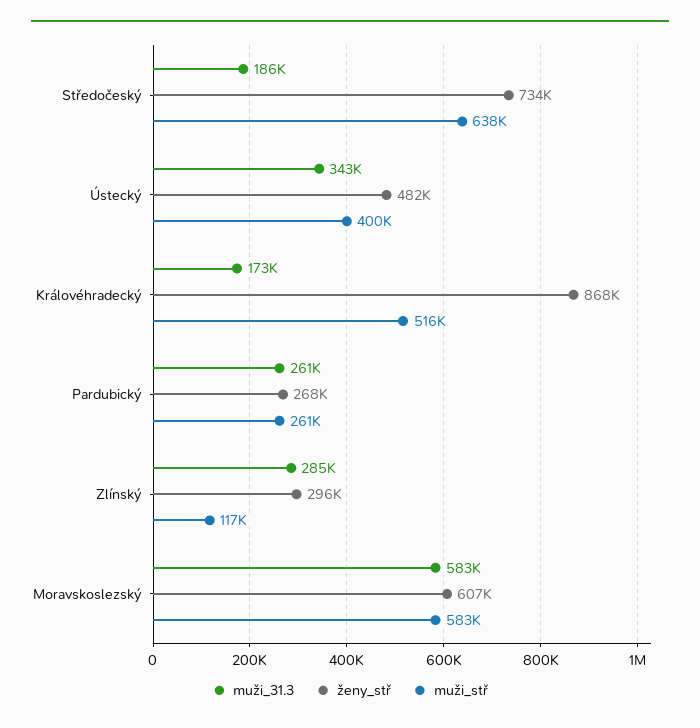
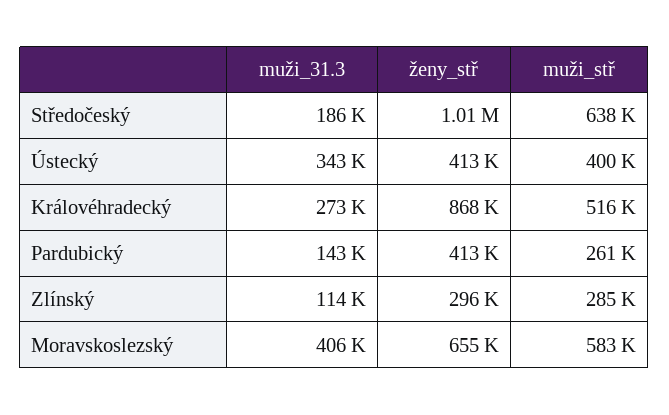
  {
    "muži_31.3": {
      "Středočeský": 186000,
      "Ústecký": 343000,
-     "Královéhradecký": 173000,
+     "Královéhradecký": 273000,
-     "Pardubický": 261000,
+     "Pardubický": 143000,
-     "Zlínský": 285000,
+     "Zlínský": 114000,
-     "Moravskoslezský": 583000
+     "Moravskoslezský": 406000
    },
    "ženy_stř": {
-     "Středočeský": 734000,
+     "Středočeský": 1010000,
-     "Ústecký": 482000,
+     "Ústecký": 413000,
      "Královéhradecký": 868000,
-     "Pardubický": 268000,
+     "Pardubický": 413000,
      "Zlínský": 296000,
-     "Moravskoslezský": 607000
+     "Moravskoslezský": 655000
    },
    "muži_stř": {
      "Středočeský": 638000,
      "Ústecký": 400000,
      "Královéhradecký": 516000,
      "Pardubický": 261000,
-     "Zlínský": 117000,
+     "Zlínský": 285000,
      "Moravskoslezský": 583000
    }
  }

